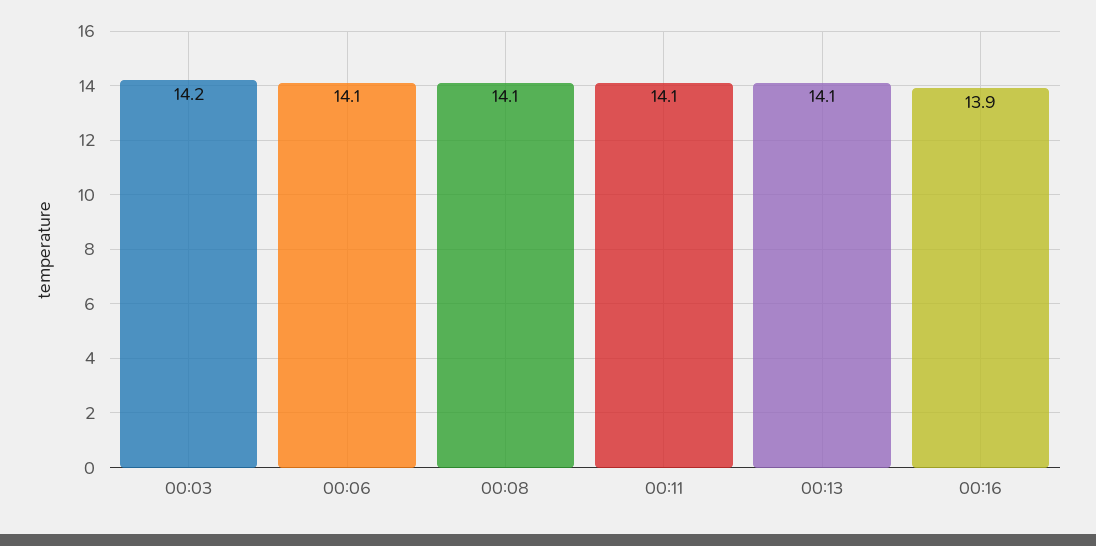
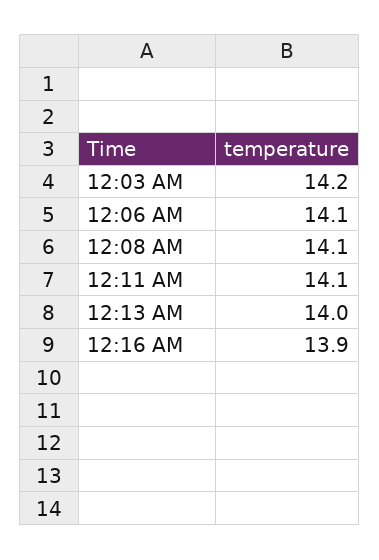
  {
    "00:03": 14.2,
    "00:06": 14.1,
    "00:08": 14.1,
    "00:11": 14.1,
-   "00:13": 14.1,
+   "00:13": 14,
    "00:16": 13.9
  }

